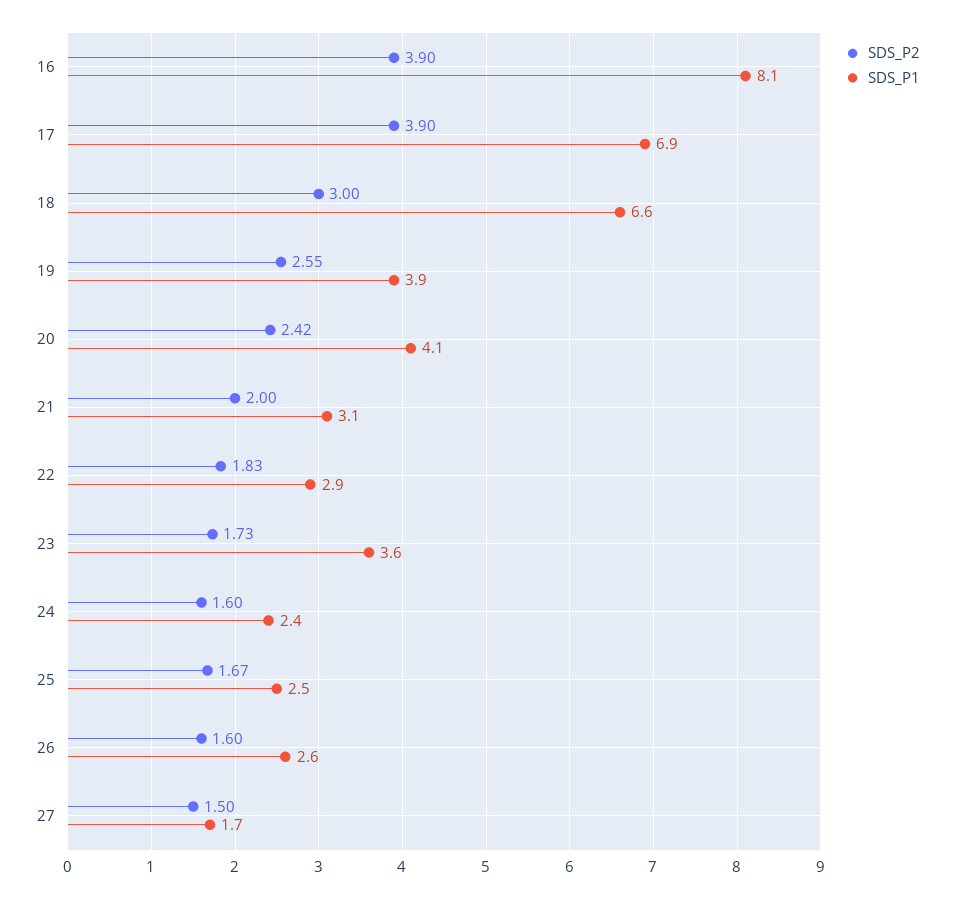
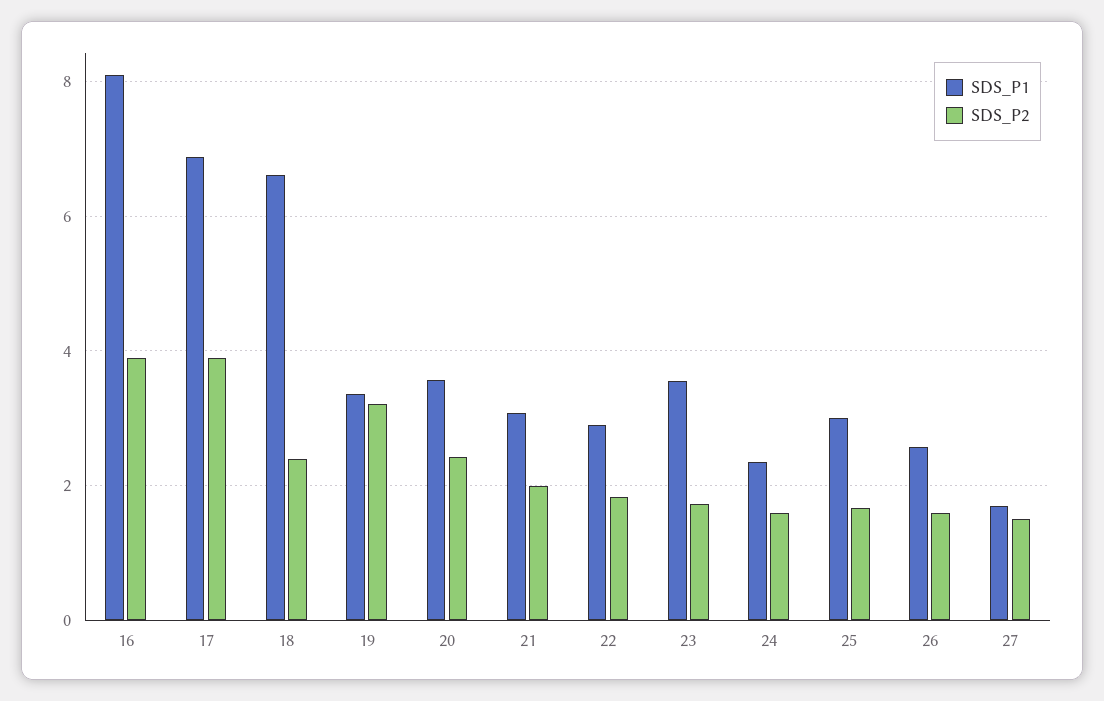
  {
    "SDS_P2": {
      "16": 3.9,
      "17": 3.9,
-     "18": 3,
+     "18": 2.4,
-     "19": 2.55,
+     "19": 3.2,
      "20": 2.42,
      "21": 2,
      "22": 1.83,
      "23": 1.73,
      "24": 1.6,
      "25": 1.67,
      "26": 1.6,
      "27": 1.5
    },
    "SDS_P1": {
      "16": 8.1,
      "17": 6.9,
      "18": 6.6,
-     "19": 3.9,
+     "19": 3.4,
-     "20": 4.1,
+     "20": 3.6,
      "21": 3.1,
      "22": 2.9,
      "23": 3.6,
      "24": 2.4,
-     "25": 2.5,
+     "25": 3,
      "26": 2.6,
      "27": 1.7
    }
  }

